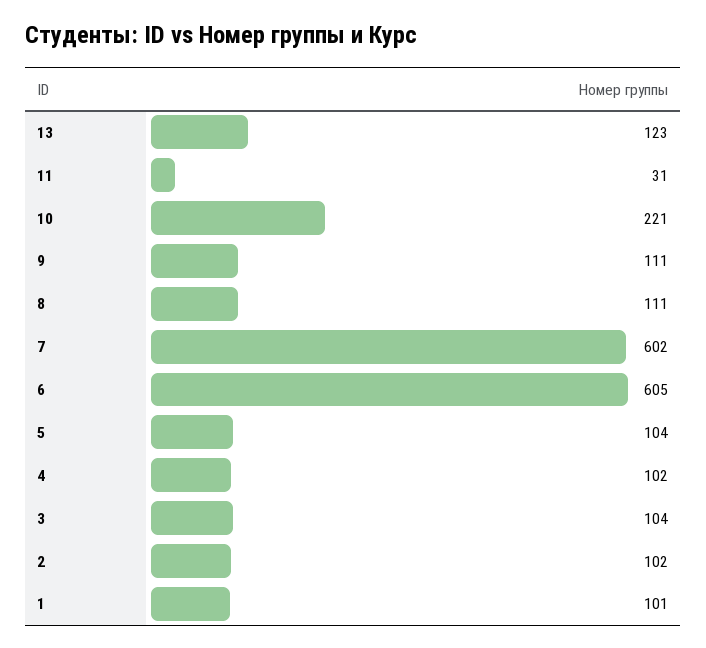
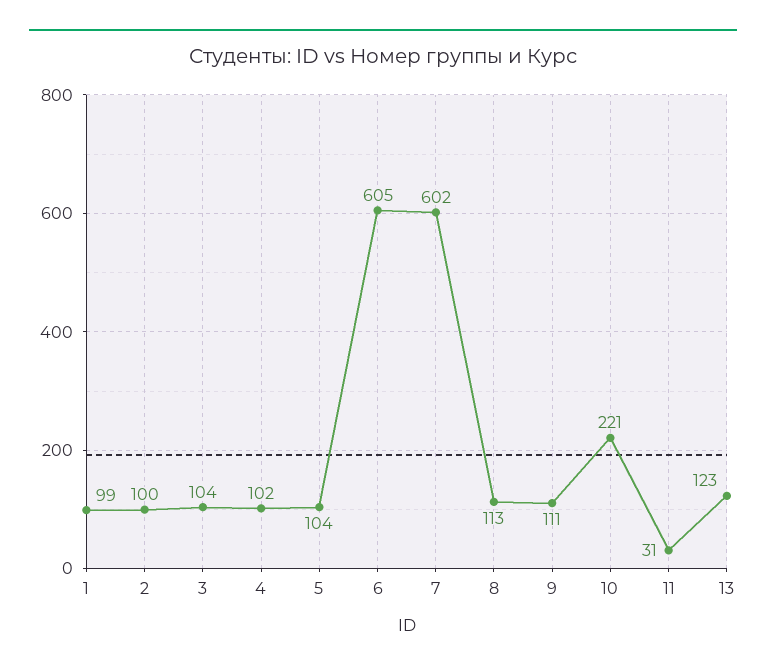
  {
    "13": 123,
    "11": 31,
    "10": 221,
    "9": 111,
-   "8": 111,
+   "8": 113,
    "7": 602,
    "6": 605,
    "5": 104,
    "4": 102,
    "3": 104,
-   "2": 102,
+   "2": 100,
-   "1": 101
+   "1": 99
  }

